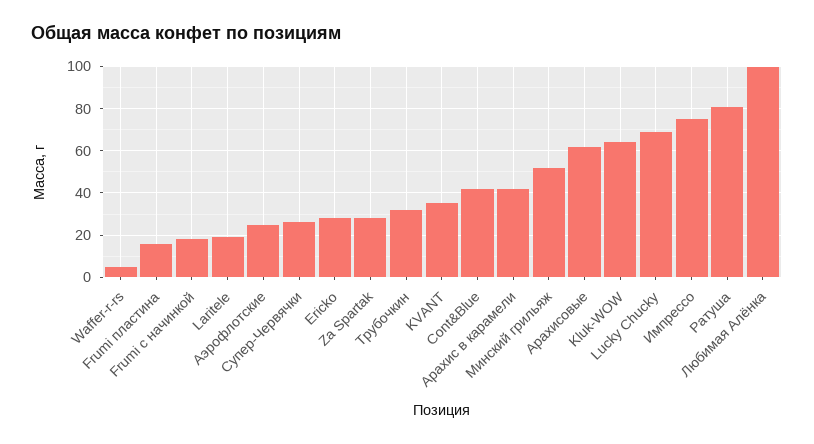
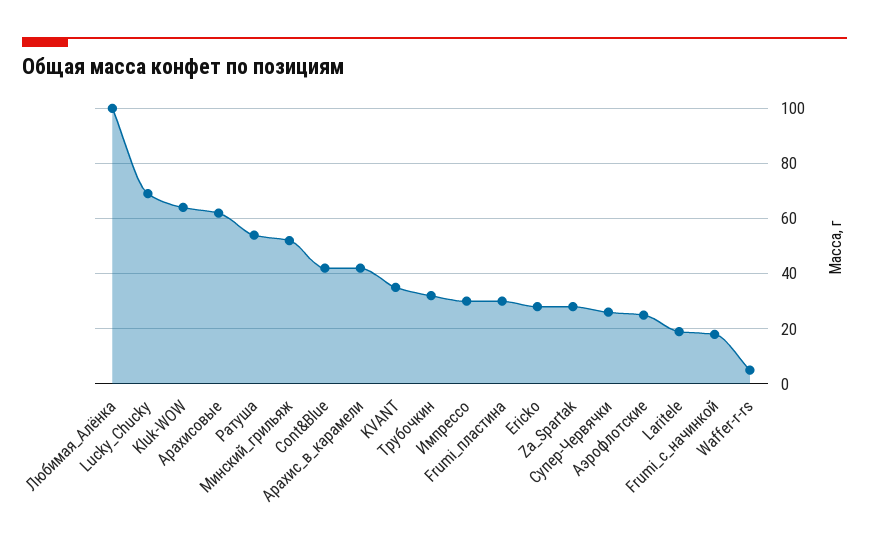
  {
    "Waffer-r-rs": 5,
-   "Frumi пластина": 15,
+   "Frumi пластина": 30,
    "Frumi с начинкой": 20,
    "Laritele": 20,
    "Аэрофлотские": 25,
    "Супер-Червячки": 25,
    "Ericko": 30,
    "Za Spartak": 30,
    "Трубочкин": 30,
    "KVANT": 35,
    "Cont&Blue": 40,
    "Арахис в карамели": 40,
    "Минский грильяж": 50,
    "Арахисовые": 60,
    "Kluk-WOW": 65,
    "Lucky Chucky": 70,
-   "Импрессо": 75,
+   "Импрессо": 30,
-   "Ратуша": 80,
+   "Ратуша": 55,
    "Любимая Алёнка": 100
  }

